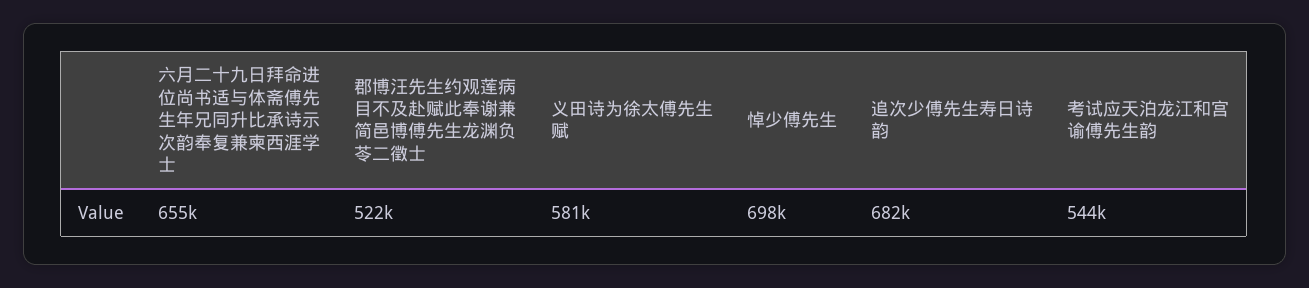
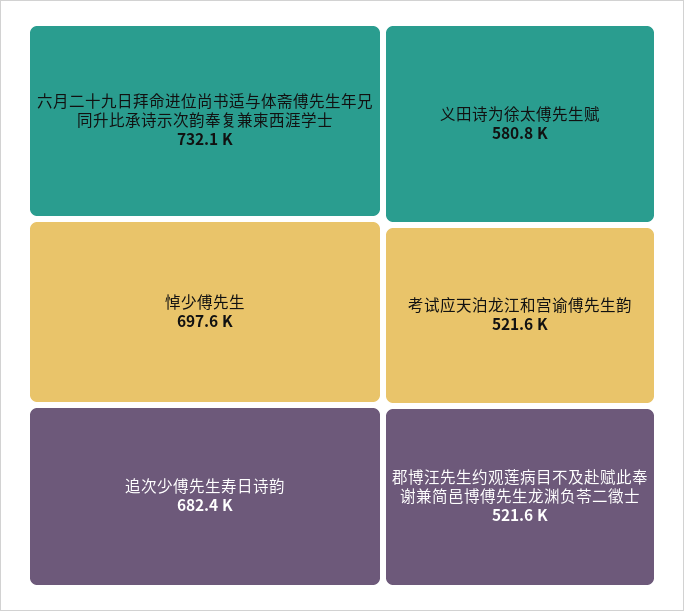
  {
-   "六月二十九日拜命进位尚书适与体斋傅先生年兄同升比承诗示次韵奉复兼柬西涯学士": 655000,
+   "六月二十九日拜命进位尚书适与体斋傅先生年兄同升比承诗示次韵奉复兼柬西涯学士": 732100,
    "郡博汪先生约观莲病目不及赴赋此奉谢兼简邑博傅先生龙渊负苓二徵士": 521600,
    "义田诗为徐太傅先生赋": 580800,
    "悼少傅先生": 697600,
    "追次少傅先生寿日诗韵": 682400,
-   "考试应天泊龙江和宫谕傅先生韵": 544000
+   "考试应天泊龙江和宫谕傅先生韵": 521600
  }

